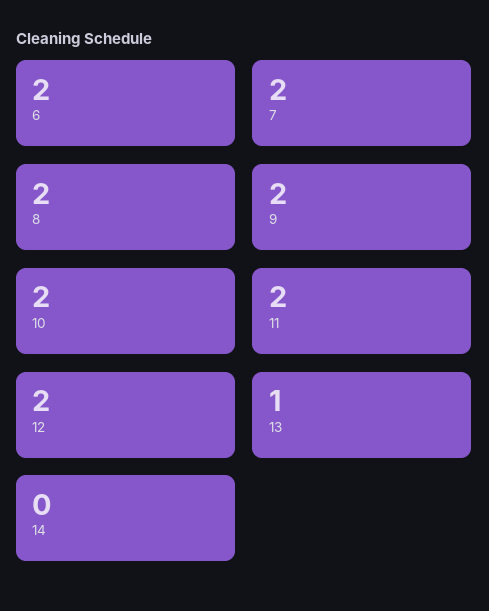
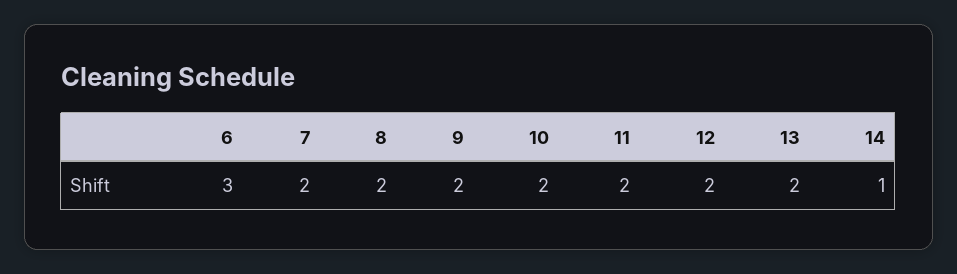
  {
-   "6": 2,
+   "6": 3,
    "7": 2,
    "8": 2,
    "9": 2,
    "10": 2,
    "11": 2,
    "12": 2,
-   "13": 1,
+   "13": 2,
-   "14": 0
+   "14": 1
  }

